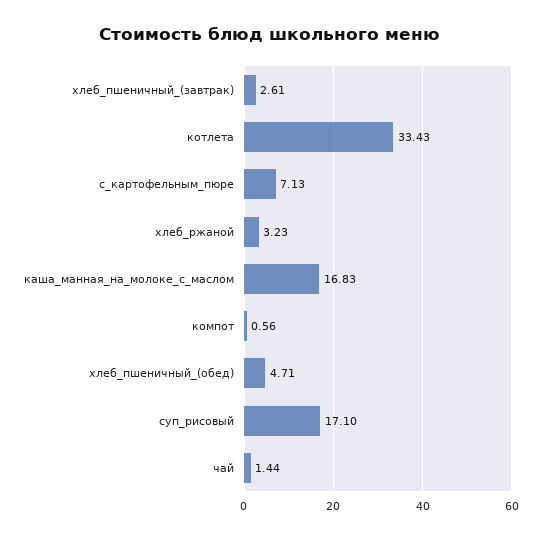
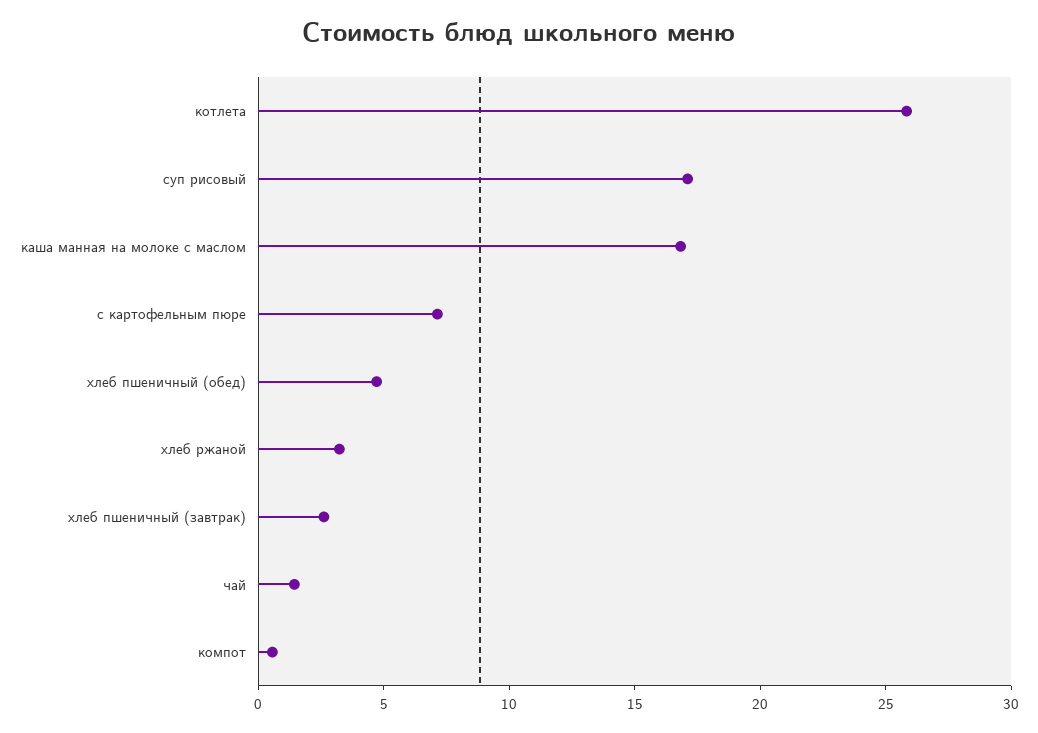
  {
    "хлеб_пшеничный_(завтрак)": 2.61,
-   "котлета": 33.43,
+   "котлета": 26,
    "с_картофельным_пюре": 7.13,
    "хлеб_ржаной": 3.23,
    "каша_манная_на_молоке_с_маслом": 16.83,
    "компот": 0.56,
    "хлеб_пшеничный_(обед)": 4.71,
    "суп_рисовый": 17.1,
    "чай": 1.44
  }

